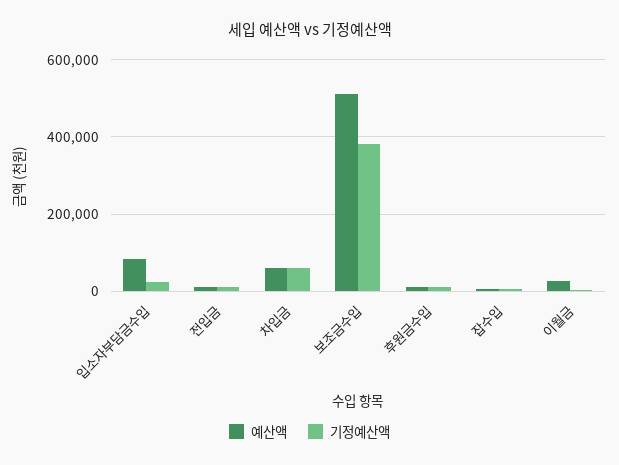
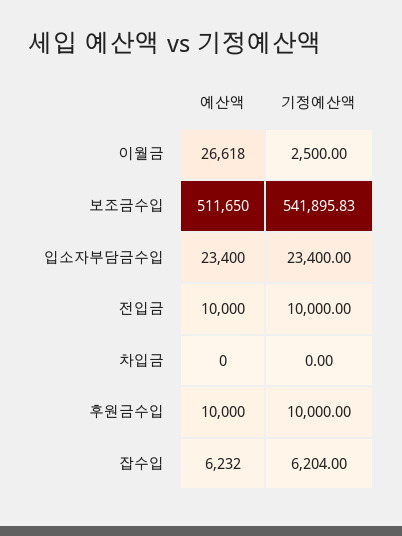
  {
    "예산액": {
-     "입소자부담금수입": 80000,
+     "입소자부담금수입": 23400,
      "전입금": 10000,
-     "차입금": 60000,
+     "차입금": 0,
      "보조금수입": 511650,
      "후원금수입": 10000,
      "잡수입": 6232,
      "이월금": 26618
    },
    "기정예산액": {
      "입소자부담금수입": 23400,
      "전입금": 10000,
-     "차입금": 60000,
+     "차입금": 0,
-     "보조금수입": 380000,
+     "보조금수입": 541895.83,
      "후원금수입": 10000,
      "잡수입": 6204,
      "이월금": 2500
    }
  }

